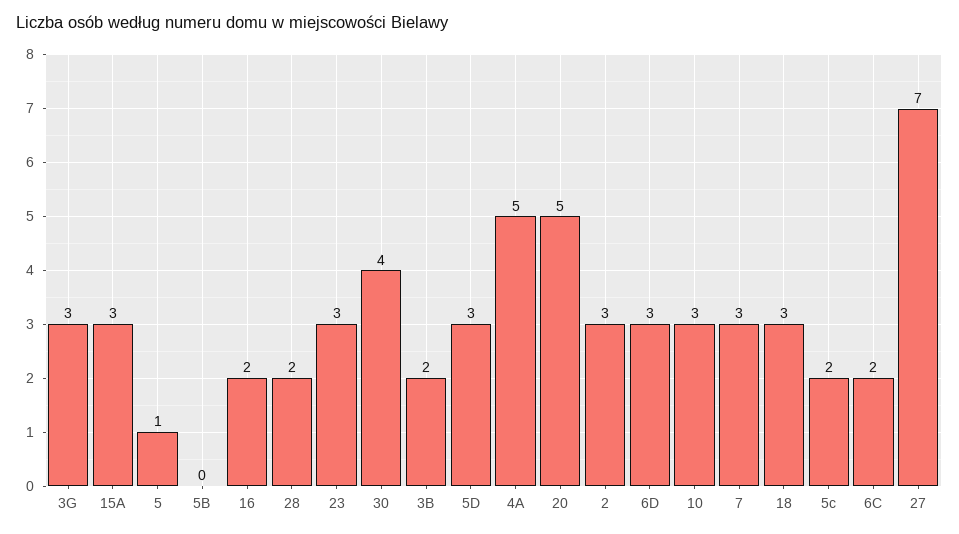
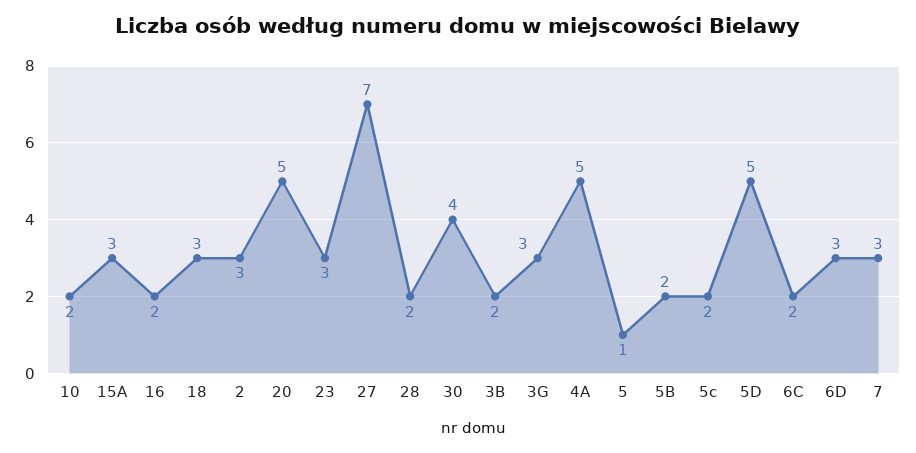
  {
    "3G": 3,
    "15A": 3,
    "5": 1,
-   "5B": 0,
+   "5B": 2,
    "16": 2,
    "28": 2,
    "23": 3,
    "30": 4,
    "3B": 2,
-   "5D": 3,
+   "5D": 5,
    "4A": 5,
    "20": 5,
    "2": 3,
    "6D": 3,
-   "10": 3,
+   "10": 2,
    "7": 3,
    "18": 3,
    "5c": 2,
    "6C": 2,
    "27": 7
  }

